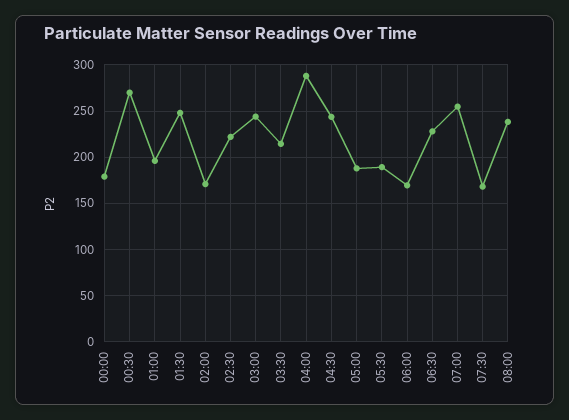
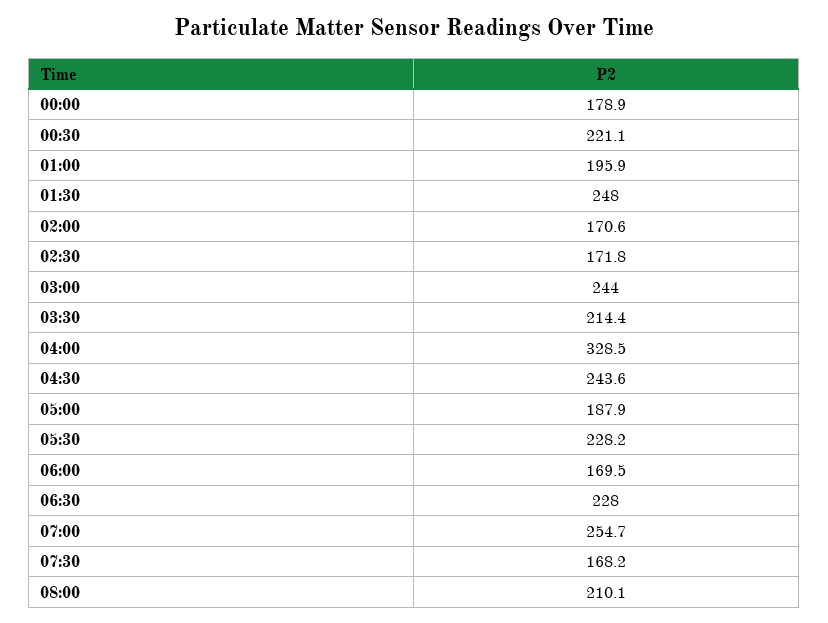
  {
    "00:00": 178.9,
-   "00:30": 270,
+   "00:30": 221.1,
    "01:00": 195.9,
    "01:30": 248,
    "02:00": 170.6,
-   "02:30": 220,
+   "02:30": 171.8,
    "03:00": 244,
    "03:30": 214.4,
-   "04:00": 290,
+   "04:00": 328.5,
    "04:30": 243.6,
    "05:00": 187.9,
-   "05:30": 190,
+   "05:30": 228.2,
    "06:00": 169.5,
    "06:30": 228,
    "07:00": 254.7,
    "07:30": 168.2,
-   "08:00": 240
+   "08:00": 210.1
  }

